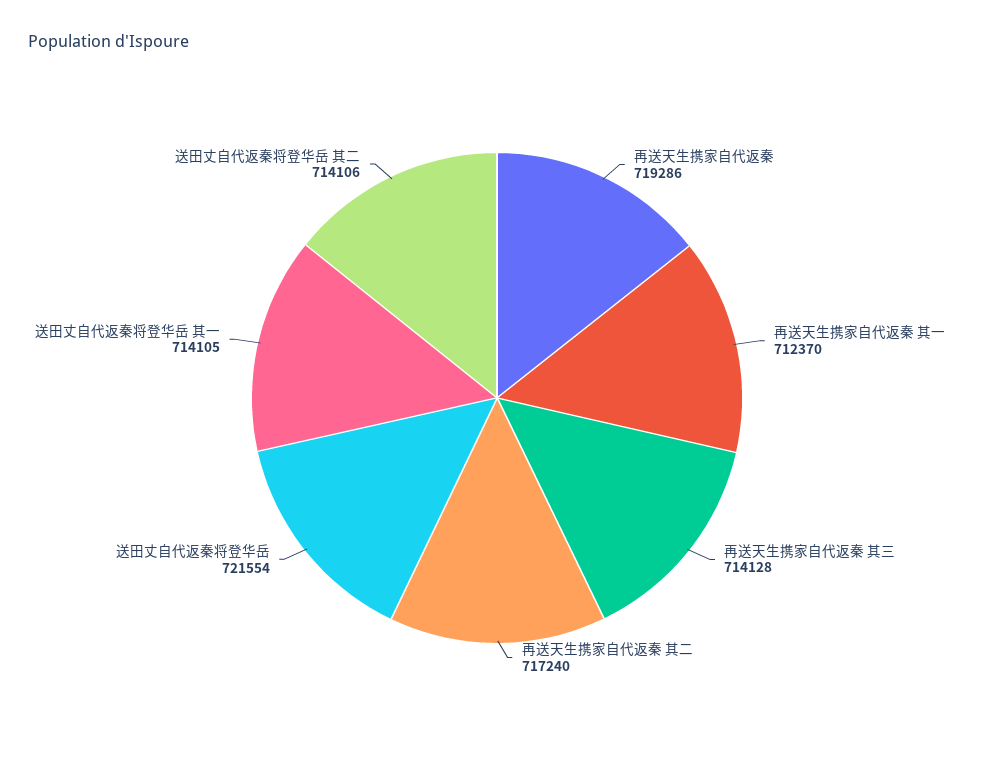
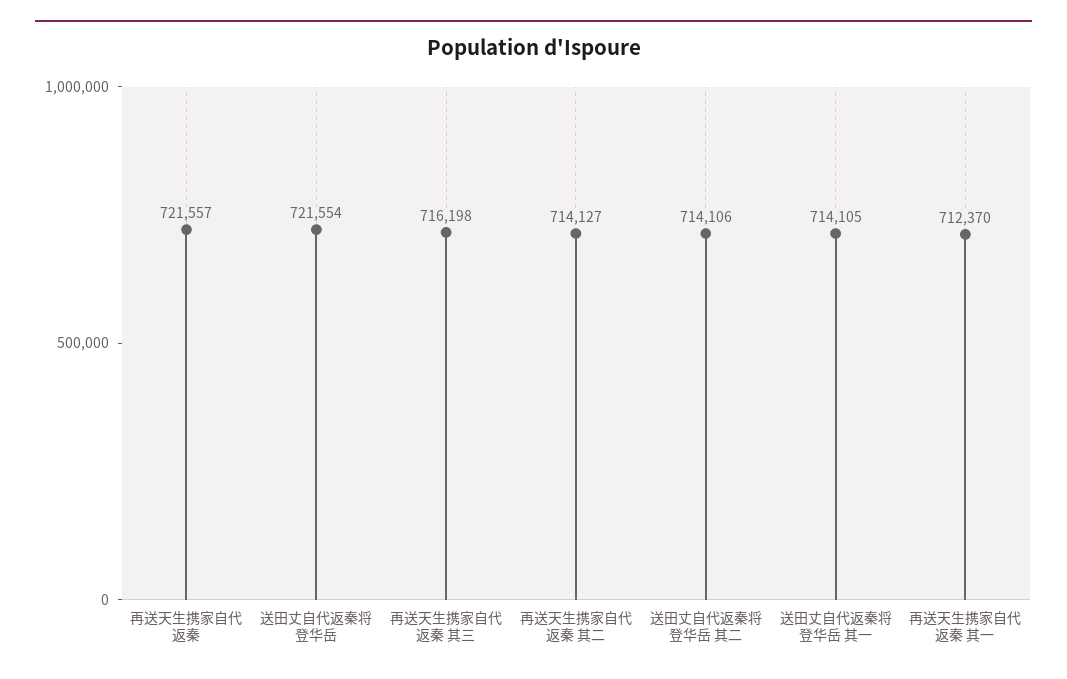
  {
-   "再送天生携家自代返秦": 719286,
+   "再送天生携家自代返秦": 721557,
    "再送天生携家自代返秦 其一": 712370,
-   "再送天生携家自代返秦 其三": 714128,
+   "再送天生携家自代返秦 其三": 716198,
-   "再送天生携家自代返秦 其二": 717240,
+   "再送天生携家自代返秦 其二": 714127,
    "送田丈自代返秦将登华岳": 721554,
    "送田丈自代返秦将登华岳 其一": 714105,
    "送田丈自代返秦将登华岳 其二": 714106
  }

